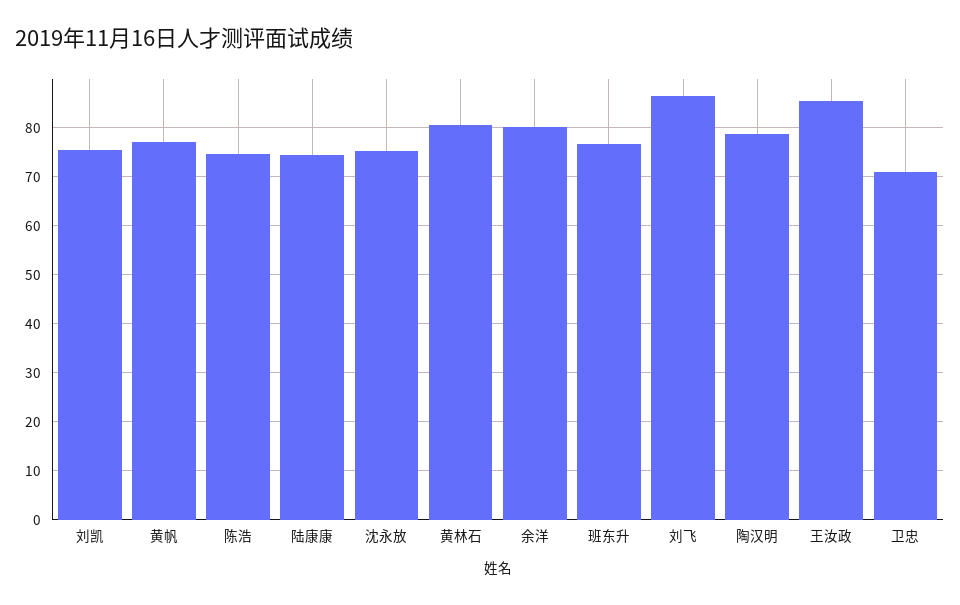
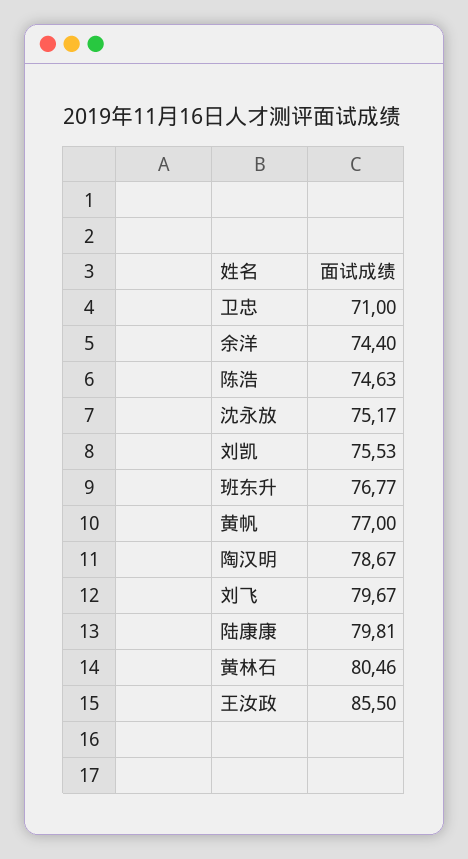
  {
    "刘凯": 75.53,
    "黄帆": 77,
    "陈浩": 74.63,
-   "陆康康": 74,
+   "陆康康": 79.81,
    "沈永放": 75.17,
    "黄林石": 80.46,
-   "余洋": 80,
+   "余洋": 74.4,
    "班东升": 76.77,
-   "刘飞": 86,
+   "刘飞": 79.67,
    "陶汉明": 78.67,
    "王汝政": 85.5,
    "卫忠": 71
  }

